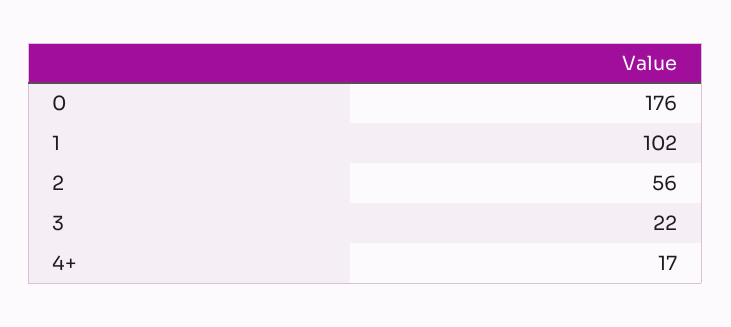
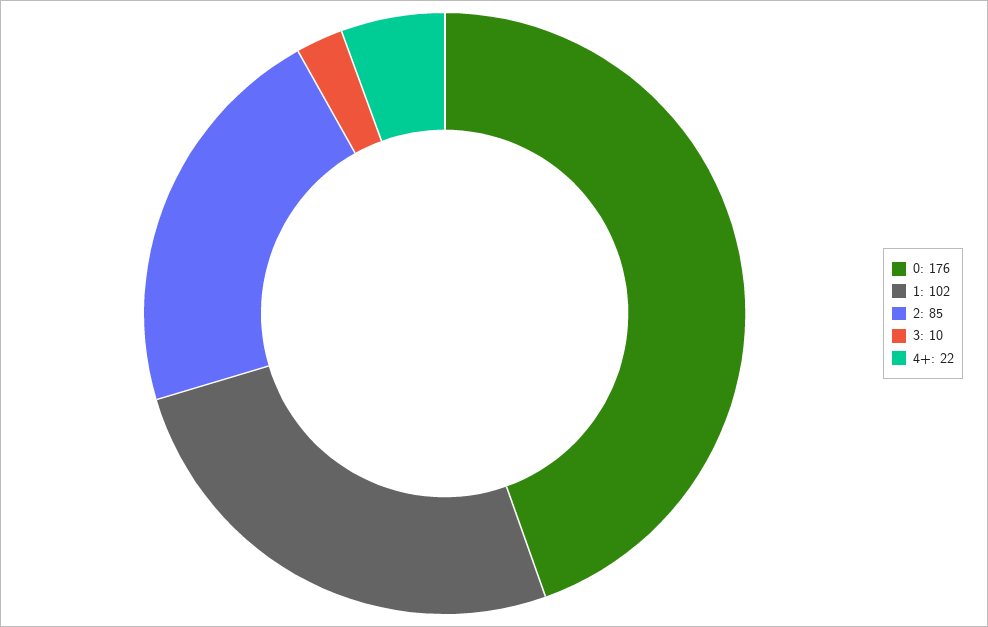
  {
    "0": 176,
    "1": 102,
-   "2": 56,
+   "2": 85,
-   "3": 22,
+   "3": 10,
-   "4+": 17
+   "4+": 22
  }

